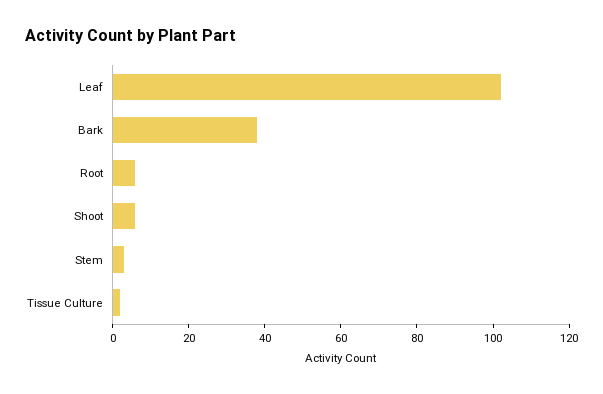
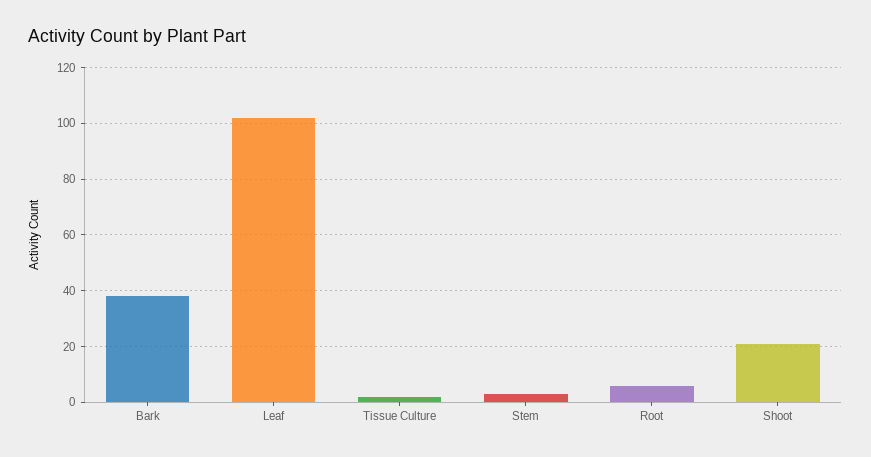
  {
    "Leaf": 100,
    "Bark": 40,
    "Root": 5,
-   "Shoot": 5,
+   "Shoot": 20,
    "Stem": 5,
    "Tissue Culture": 0
  }

